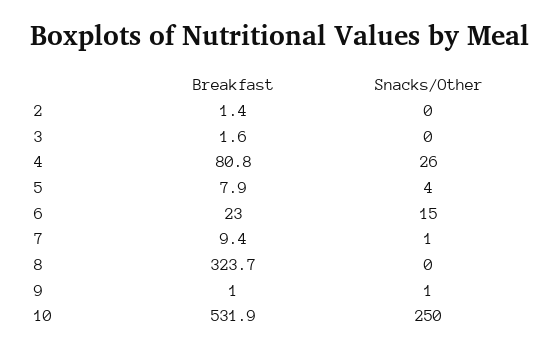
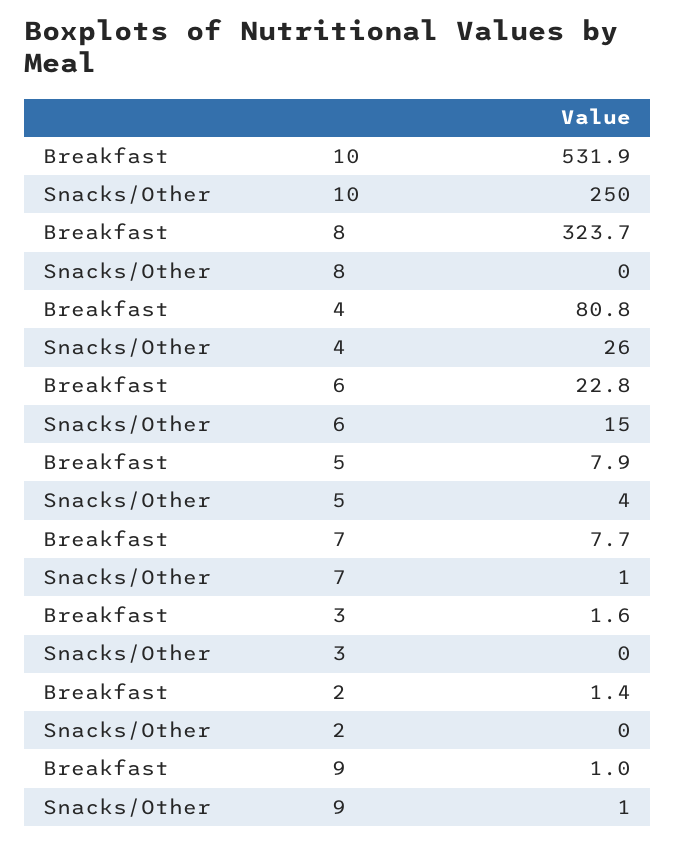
  {
    "Breakfast": {
      "2": 1.4,
      "3": 1.6,
      "4": 80.8,
      "5": 7.9,
-     "6": 23,
+     "6": 22.8,
-     "7": 9.4,
+     "7": 7.7,
      "8": 323.7,
      "9": 1,
      "10": 531.9
    },
    "Snacks/Other": {
      "2": 0,
      "3": 0,
      "4": 26,
      "5": 4,
      "6": 15,
      "7": 1,
      "8": 0,
      "9": 1,
      "10": 250
    }
  }

